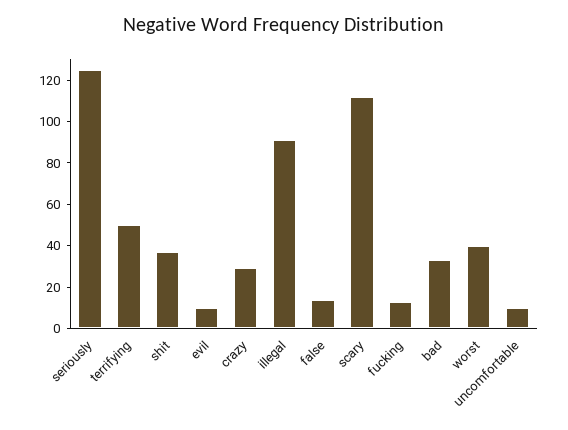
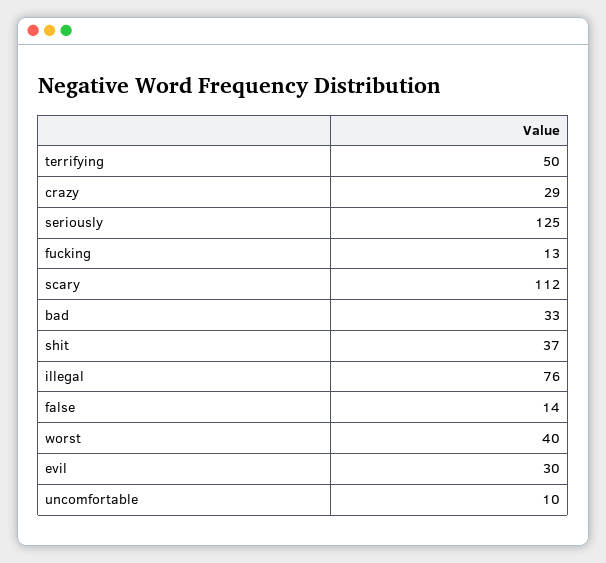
  {
    "seriously": 125,
    "terrifying": 50,
    "shit": 37,
-   "evil": 10,
+   "evil": 30,
    "crazy": 29,
-   "illegal": 90,
+   "illegal": 76,
    "false": 14,
    "scary": 112,
    "fucking": 13,
    "bad": 33,
    "worst": 40,
    "uncomfortable": 10
  }

